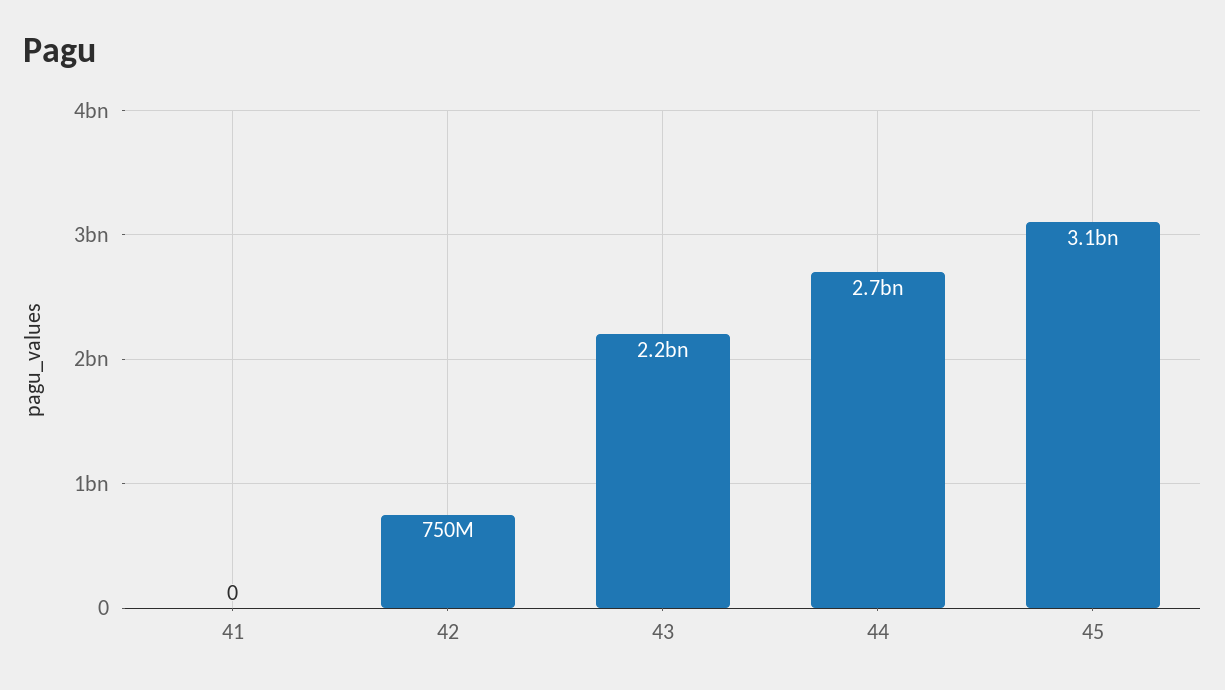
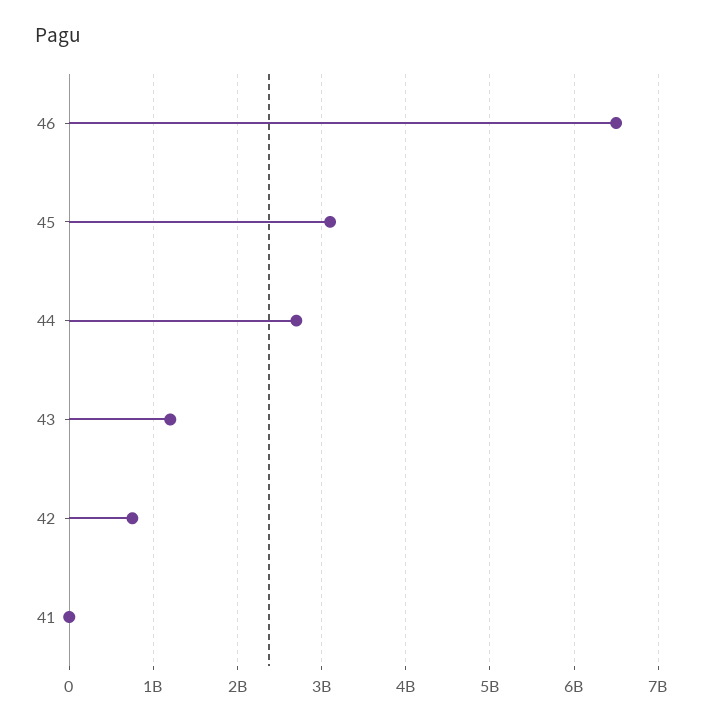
  {
    "41": 0,
    "42": 750000000,
-   "43": 2200000000,
+   "43": 1200000000,
    "44": 2700000000,
-   "45": 3100000000
+   "45": 3100000000,
+   "46": 6500000000
  }

